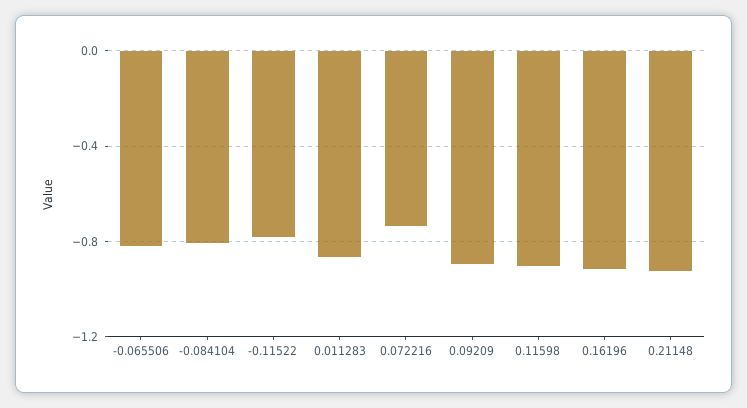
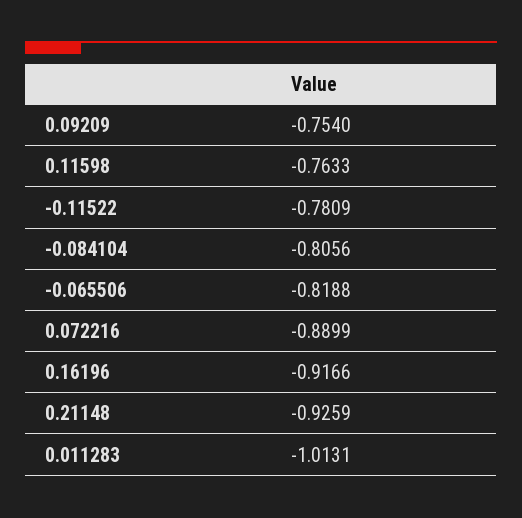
  {
    "-0.065506": -0.8188,
    "-0.084104": -0.8056,
    "-0.11522": -0.7809,
-   "0.011283": -0.85,
+   "0.011283": -1.0131,
-   "0.072216": -0.75,
+   "0.072216": -0.8899,
-   "0.09209": -0.9,
+   "0.09209": -0.754,
-   "0.11598": -0.9,
+   "0.11598": -0.7633,
    "0.16196": -0.9166,
    "0.21148": -0.9259
  }

